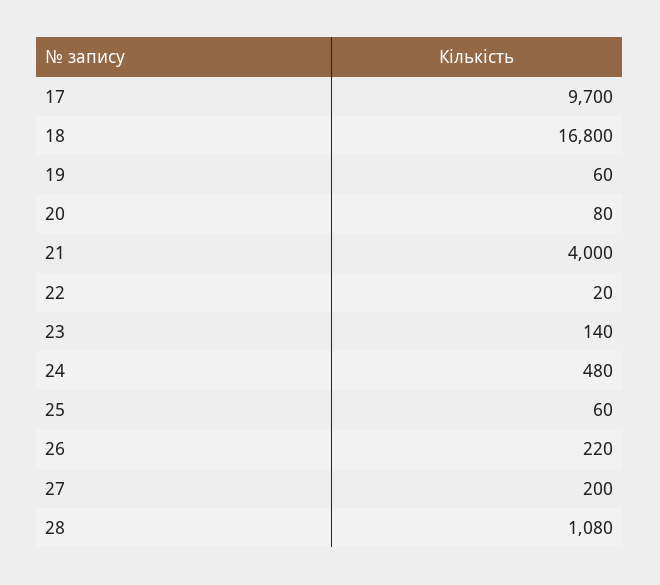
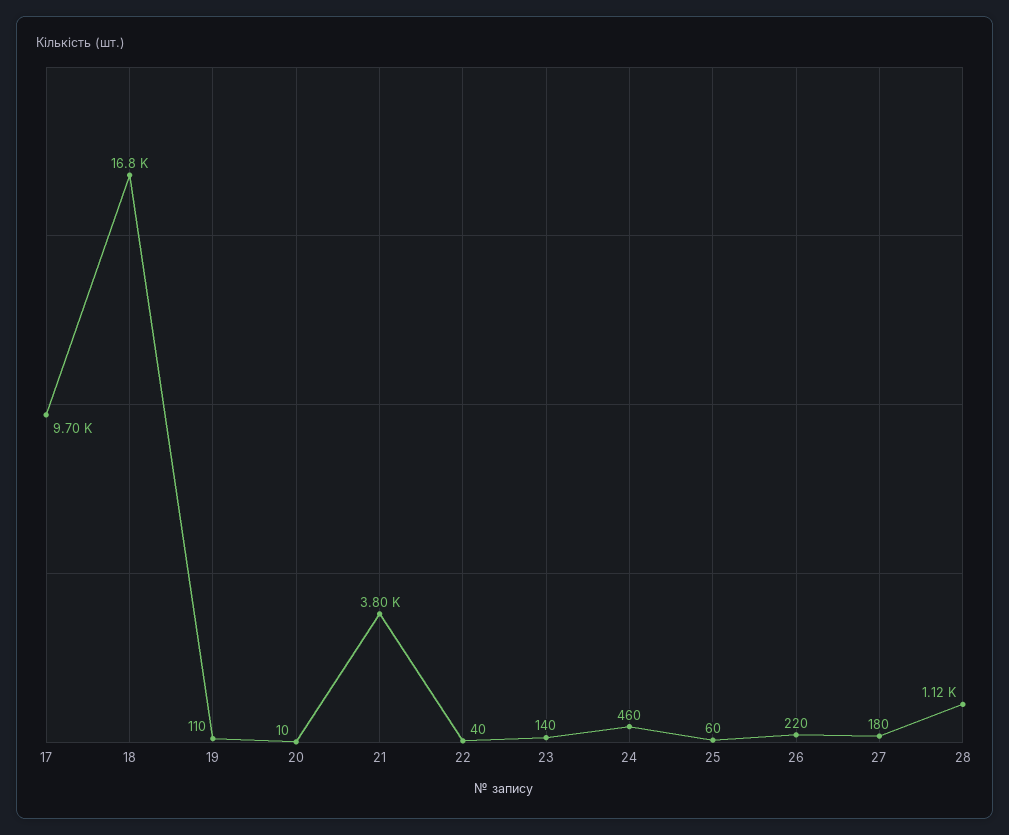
  {
    "17": 9700,
    "18": 16800,
-   "19": 60,
+   "19": 110,
-   "20": 80,
+   "20": 10,
-   "21": 4000,
+   "21": 3800,
-   "22": 20,
+   "22": 40,
    "23": 140,
-   "24": 480,
+   "24": 460,
    "25": 60,
    "26": 220,
-   "27": 200,
+   "27": 180,
-   "28": 1080
+   "28": 1120
  }

